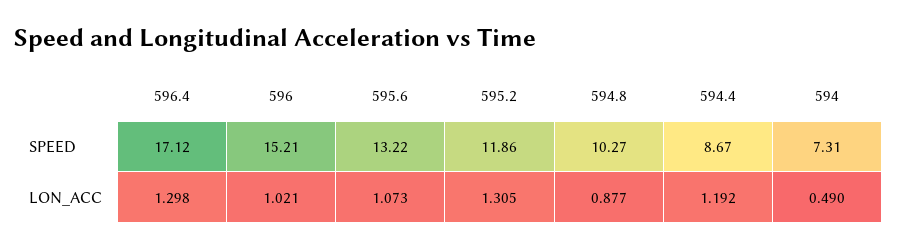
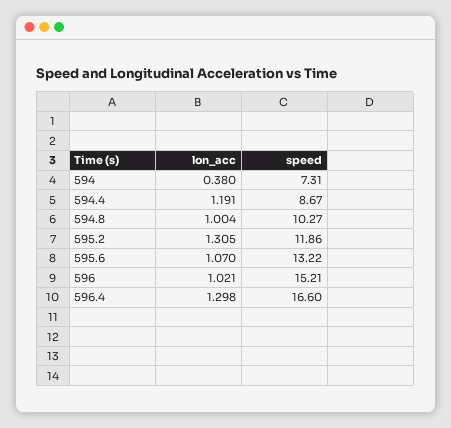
  {
    "596.4": {
-     "SPEED": 17.12,
+     "SPEED": 16.6,
      "LON_ACC": 1.298
    },
    "596": {
      "SPEED": 15.21,
      "LON_ACC": 1.021
    },
    "595.6": {
      "SPEED": 13.22,
-     "LON_ACC": 1.073
+     "LON_ACC": 1.07
    },
    "595.2": {
      "SPEED": 11.86,
      "LON_ACC": 1.305
    },
    "594.8": {
      "SPEED": 10.27,
-     "LON_ACC": 0.877
+     "LON_ACC": 1.004
    },
    "594.4": {
      "SPEED": 8.67,
-     "LON_ACC": 1.192
+     "LON_ACC": 1.191
    },
    "594": {
      "SPEED": 7.31,
-     "LON_ACC": 0.49
+     "LON_ACC": 0.38
    }
  }

